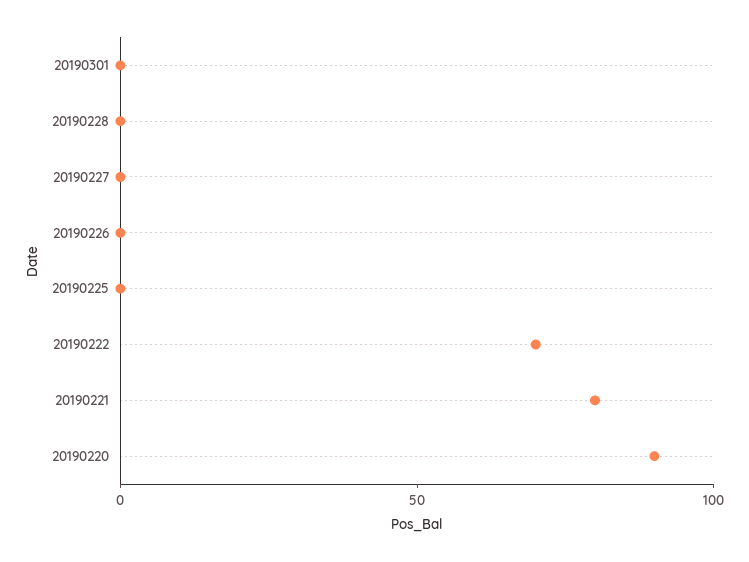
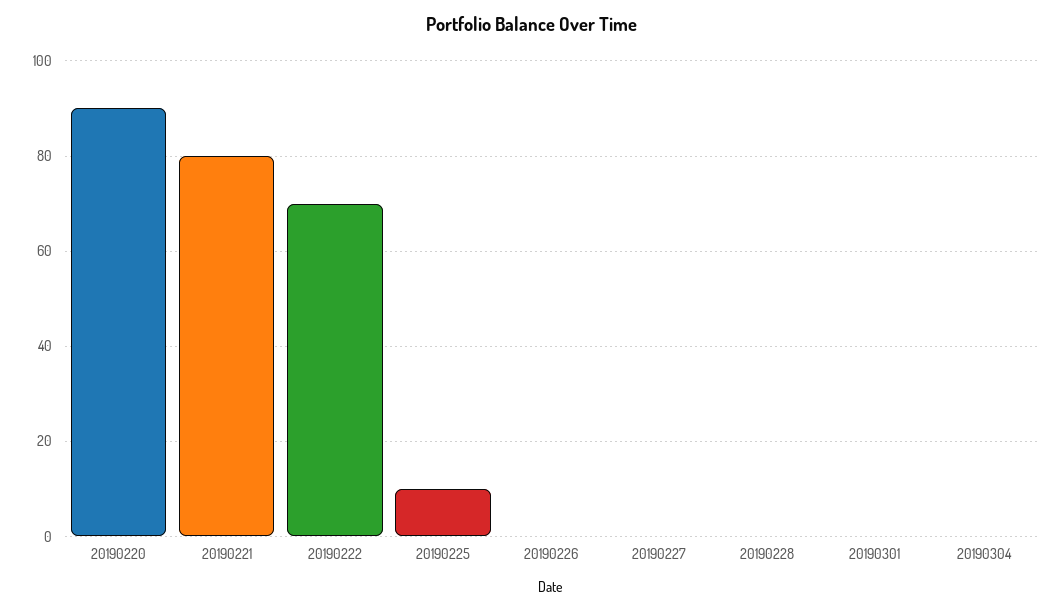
  {
    "20190301": 0,
    "20190228": 0,
    "20190227": 0,
    "20190226": 0,
-   "20190225": 0,
+   "20190225": 10,
    "20190222": 70,
    "20190221": 80,
-   "20190220": 90
+   "20190220": 90,
+   "20190304": 0
  }

